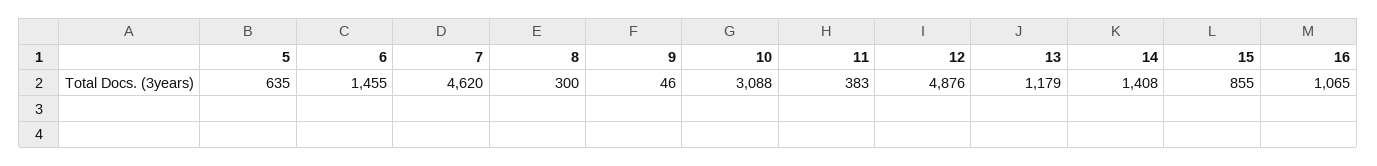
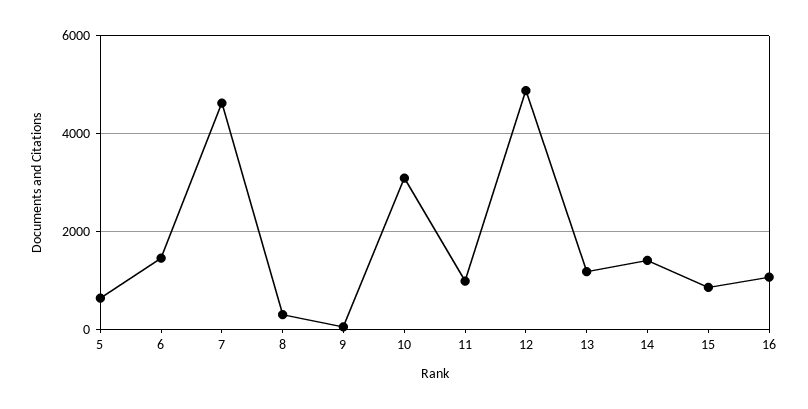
  {
    "5": 635,
    "6": 1455,
    "7": 4620,
    "8": 300,
    "9": 46,
    "10": 3088,
-   "11": 383,
+   "11": 1000,
    "12": 4876,
    "13": 1179,
    "14": 1408,
    "15": 855,
    "16": 1065
  }

